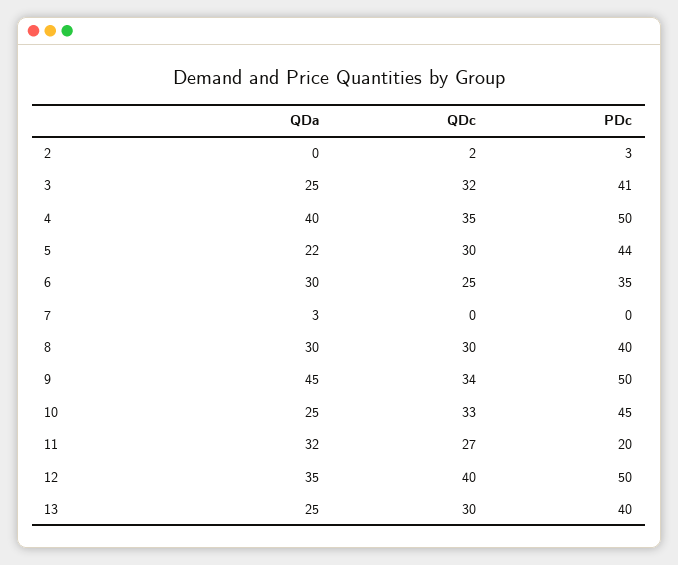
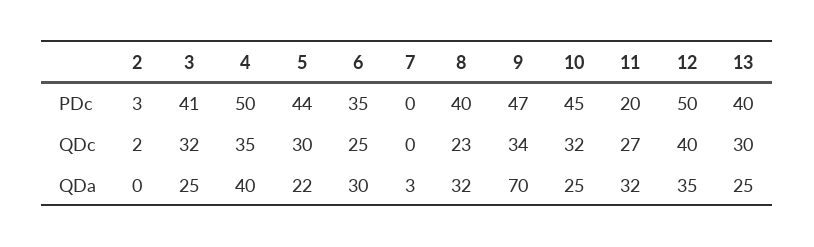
  {
    "QDa": {
      "2": 0,
      "3": 25,
      "4": 40,
      "5": 22,
      "6": 30,
      "7": 3,
-     "8": 30,
+     "8": 32,
-     "9": 45,
+     "9": 70,
      "10": 25,
      "11": 32,
      "12": 35,
      "13": 25
    },
    "QDc": {
      "2": 2,
      "3": 32,
      "4": 35,
      "5": 30,
      "6": 25,
      "7": 0,
-     "8": 30,
+     "8": 23,
      "9": 34,
-     "10": 33,
+     "10": 32,
      "11": 27,
      "12": 40,
      "13": 30
    },
    "PDc": {
      "2": 3,
      "3": 41,
      "4": 50,
      "5": 44,
      "6": 35,
      "7": 0,
      "8": 40,
-     "9": 50,
+     "9": 47,
      "10": 45,
      "11": 20,
      "12": 50,
      "13": 40
    }
  }

